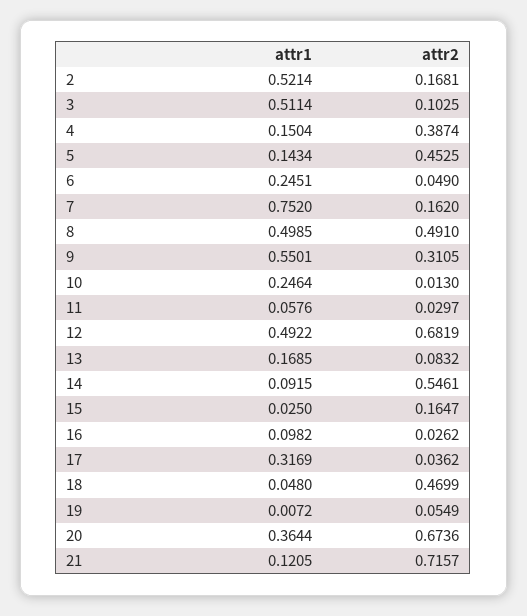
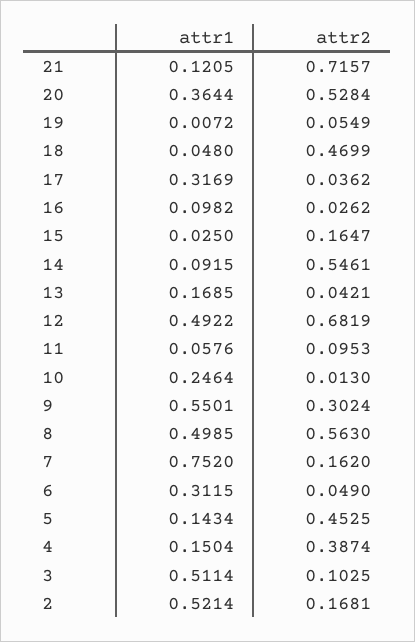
  {
    "attr1": {
      "2": 0.5214,
      "3": 0.5114,
      "4": 0.1504,
      "5": 0.1434,
-     "6": 0.2451,
+     "6": 0.3115,
      "7": 0.752,
      "8": 0.4985,
      "9": 0.5501,
      "10": 0.2464,
      "11": 0.0576,
      "12": 0.4922,
      "13": 0.1685,
      "14": 0.0915,
      "15": 0.025,
      "16": 0.0982,
      "17": 0.3169,
      "18": 0.048,
      "19": 0.0072,
      "20": 0.3644,
      "21": 0.1205
    },
    "attr2": {
      "2": 0.1681,
      "3": 0.1025,
      "4": 0.3874,
      "5": 0.4525,
      "6": 0.049,
      "7": 0.162,
-     "8": 0.491,
+     "8": 0.563,
-     "9": 0.3105,
+     "9": 0.3024,
      "10": 0.013,
-     "11": 0.0297,
+     "11": 0.0953,
      "12": 0.6819,
-     "13": 0.0832,
+     "13": 0.0421,
      "14": 0.5461,
      "15": 0.1647,
      "16": 0.0262,
      "17": 0.0362,
      "18": 0.4699,
      "19": 0.0549,
-     "20": 0.6736,
+     "20": 0.5284,
      "21": 0.7157
    }
  }

